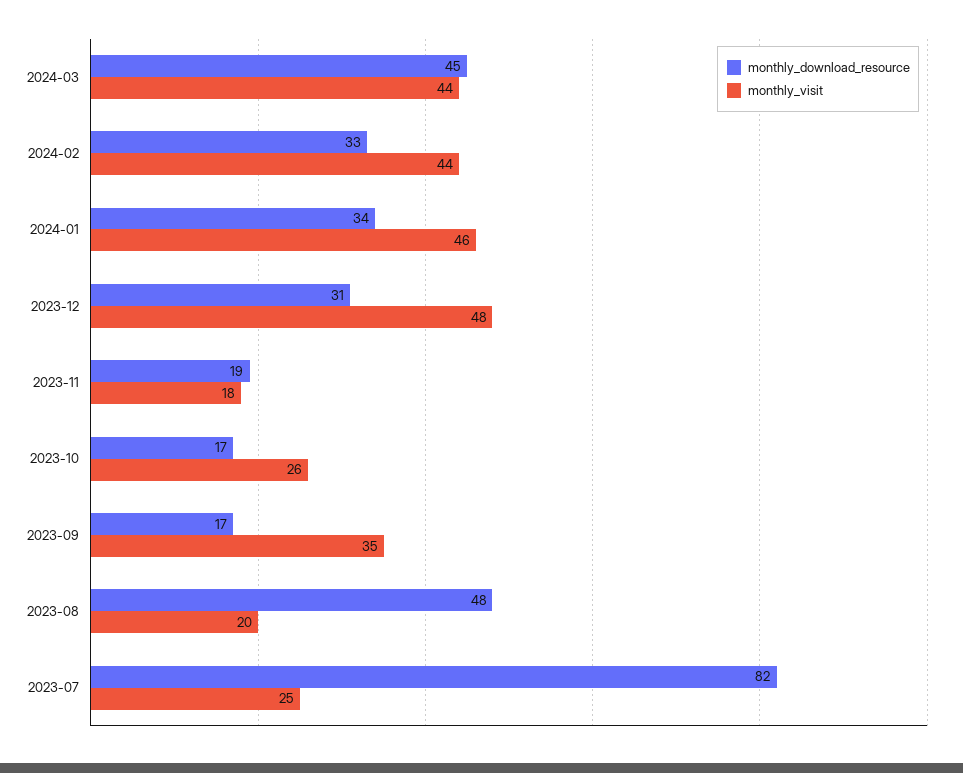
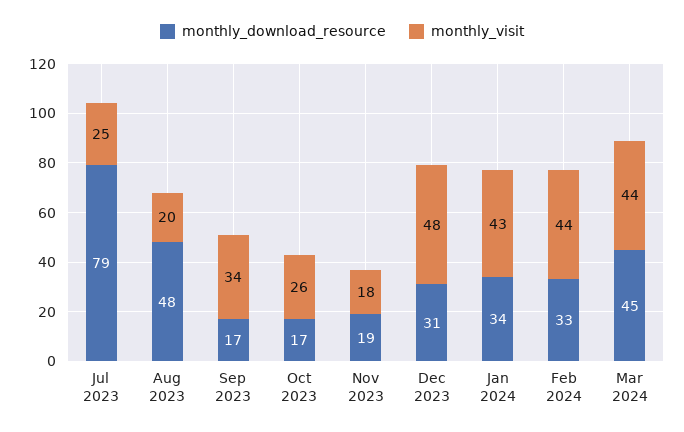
  {
    "monthly_download_resource": {
      "2024-03": 45,
      "2024-02": 33,
      "2024-01": 34,
      "2023-12": 31,
      "2023-11": 19,
      "2023-10": 17,
      "2023-09": 17,
      "2023-08": 48,
-     "2023-07": 82
+     "2023-07": 79
    },
    "monthly_visit": {
      "2024-03": 44,
      "2024-02": 44,
-     "2024-01": 46,
+     "2024-01": 43,
      "2023-12": 48,
      "2023-11": 18,
      "2023-10": 26,
-     "2023-09": 35,
+     "2023-09": 34,
      "2023-08": 20,
      "2023-07": 25
    }
  }

